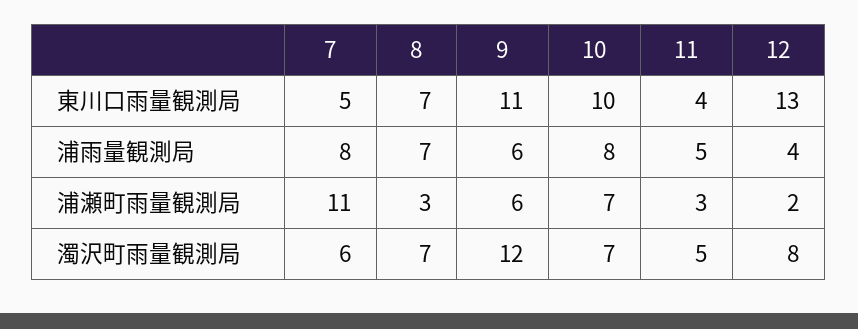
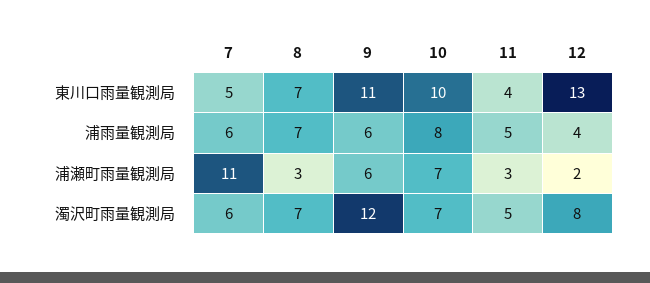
  {
    "7": {
      "東川口雨量観測局": 5,
-     "浦雨量観測局": 8,
+     "浦雨量観測局": 6,
      "浦瀬町雨量観測局": 11,
      "濁沢町雨量観測局": 6
    },
    "8": {
      "東川口雨量観測局": 7,
      "浦雨量観測局": 7,
      "浦瀬町雨量観測局": 3,
      "濁沢町雨量観測局": 7
    },
    "9": {
      "東川口雨量観測局": 11,
      "浦雨量観測局": 6,
      "浦瀬町雨量観測局": 6,
      "濁沢町雨量観測局": 12
    },
    "10": {
      "東川口雨量観測局": 10,
      "浦雨量観測局": 8,
      "浦瀬町雨量観測局": 7,
      "濁沢町雨量観測局": 7
    },
    "11": {
      "東川口雨量観測局": 4,
      "浦雨量観測局": 5,
      "浦瀬町雨量観測局": 3,
      "濁沢町雨量観測局": 5
    },
    "12": {
      "東川口雨量観測局": 13,
      "浦雨量観測局": 4,
      "浦瀬町雨量観測局": 2,
      "濁沢町雨量観測局": 8
    }
  }

